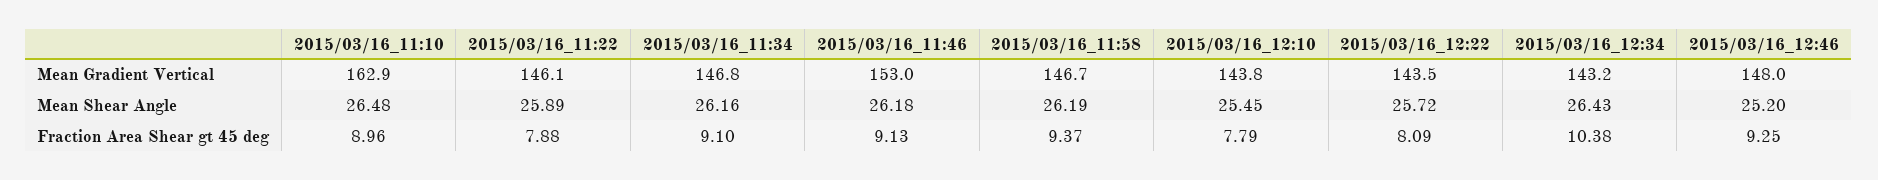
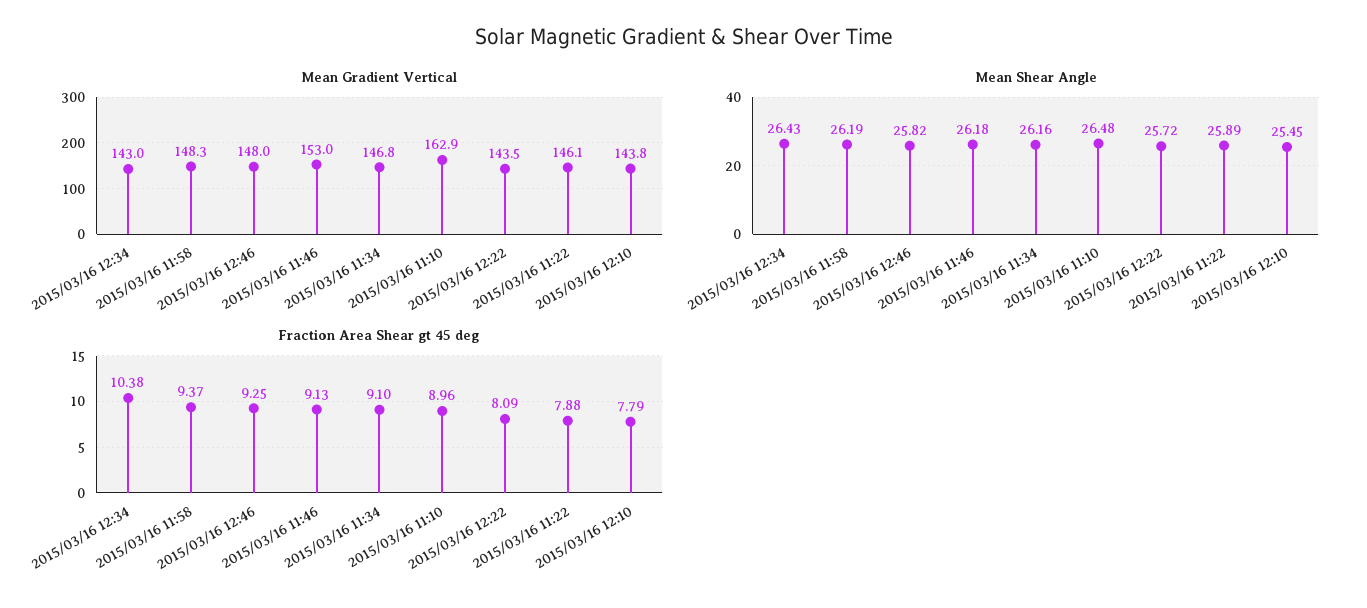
  {
    "Mean Gradient Vertical": {
      "2015/03/16_11:10": 162.9,
      "2015/03/16_11:22": 146.1,
      "2015/03/16_11:34": 146.8,
      "2015/03/16_11:46": 153,
-     "2015/03/16_11:58": 146.7,
+     "2015/03/16_11:58": 148.3,
      "2015/03/16_12:10": 143.8,
      "2015/03/16_12:22": 143.5,
-     "2015/03/16_12:34": 143.2,
+     "2015/03/16_12:34": 143,
      "2015/03/16_12:46": 148
    },
    "Mean Shear Angle": {
      "2015/03/16_11:10": 26.48,
      "2015/03/16_11:22": 25.89,
      "2015/03/16_11:34": 26.16,
      "2015/03/16_11:46": 26.18,
      "2015/03/16_11:58": 26.19,
      "2015/03/16_12:10": 25.45,
      "2015/03/16_12:22": 25.72,
      "2015/03/16_12:34": 26.43,
-     "2015/03/16_12:46": 25.2
+     "2015/03/16_12:46": 25.82
    },
    "Fraction Area Shear gt 45 deg": {
      "2015/03/16_11:10": 8.96,
      "2015/03/16_11:22": 7.88,
      "2015/03/16_11:34": 9.1,
      "2015/03/16_11:46": 9.13,
      "2015/03/16_11:58": 9.37,
      "2015/03/16_12:10": 7.79,
      "2015/03/16_12:22": 8.09,
      "2015/03/16_12:34": 10.38,
      "2015/03/16_12:46": 9.25
    }
  }

